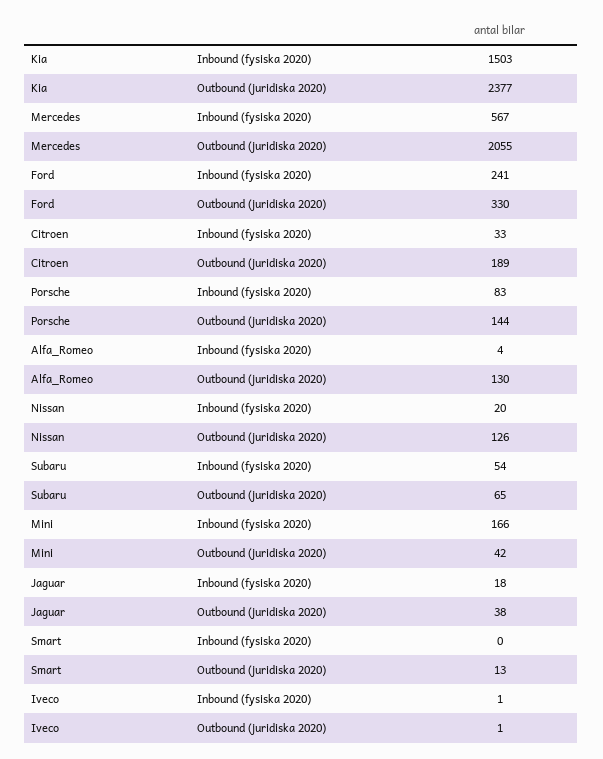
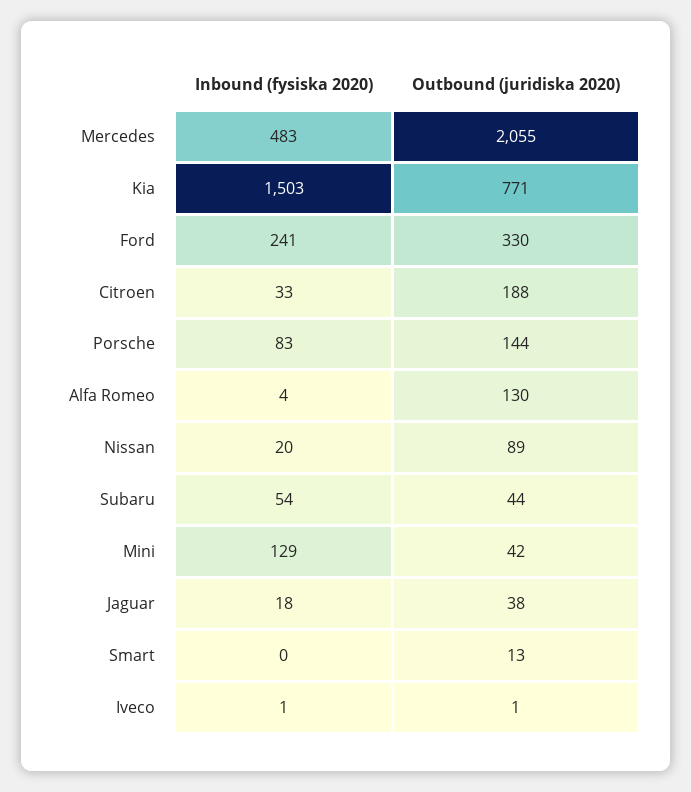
  {
    "Kia": {
      "Inbound (fysiska 2020)": 1503,
-     "Outbound (juridiska 2020)": 2377
+     "Outbound (juridiska 2020)": 771
    },
    "Mercedes": {
-     "Inbound (fysiska 2020)": 567,
+     "Inbound (fysiska 2020)": 483,
      "Outbound (juridiska 2020)": 2055
    },
    "Ford": {
      "Inbound (fysiska 2020)": 241,
      "Outbound (juridiska 2020)": 330
    },
    "Citroen": {
      "Inbound (fysiska 2020)": 33,
-     "Outbound (juridiska 2020)": 189
+     "Outbound (juridiska 2020)": 188
    },
    "Porsche": {
      "Inbound (fysiska 2020)": 83,
      "Outbound (juridiska 2020)": 144
    },
    "Alfa_Romeo": {
      "Inbound (fysiska 2020)": 4,
      "Outbound (juridiska 2020)": 130
    },
    "Nissan": {
      "Inbound (fysiska 2020)": 20,
-     "Outbound (juridiska 2020)": 126
+     "Outbound (juridiska 2020)": 89
    },
    "Subaru": {
      "Inbound (fysiska 2020)": 54,
-     "Outbound (juridiska 2020)": 65
+     "Outbound (juridiska 2020)": 44
    },
    "Mini": {
-     "Inbound (fysiska 2020)": 166,
+     "Inbound (fysiska 2020)": 129,
      "Outbound (juridiska 2020)": 42
    },
    "Jaguar": {
      "Inbound (fysiska 2020)": 18,
      "Outbound (juridiska 2020)": 38
    },
    "Smart": {
      "Inbound (fysiska 2020)": 0,
      "Outbound (juridiska 2020)": 13
    },
    "Iveco": {
      "Inbound (fysiska 2020)": 1,
      "Outbound (juridiska 2020)": 1
    }
  }

